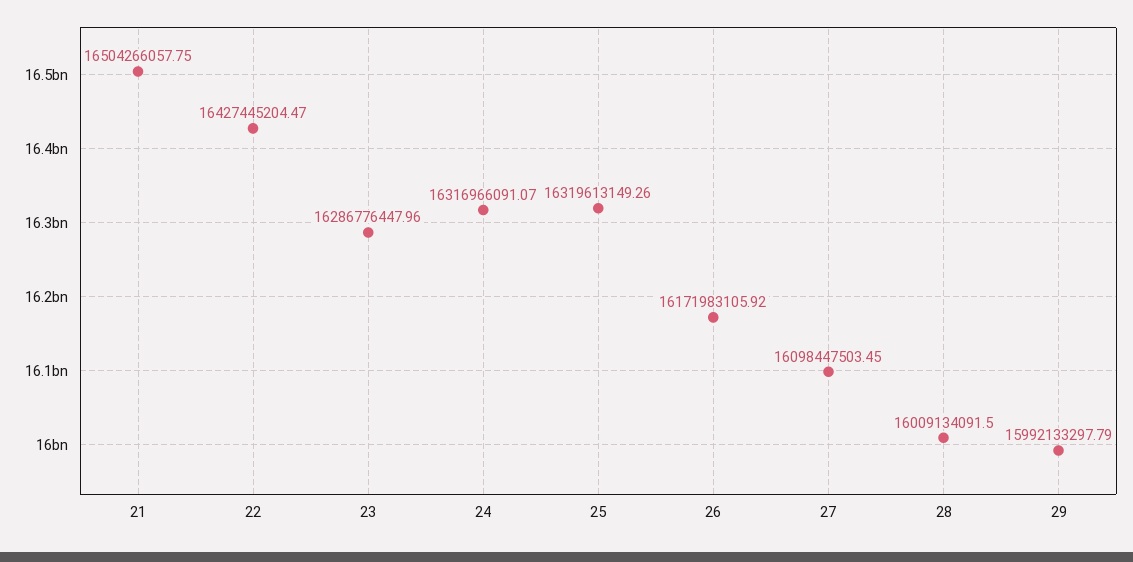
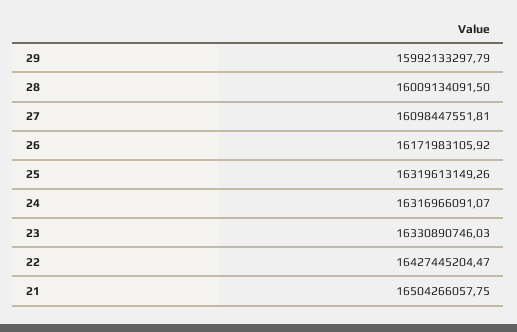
  {
    "21": 16504266057.75,
    "22": 16427445204.47,
-   "23": 16286776447.96,
+   "23": 16330890746.03,
    "24": 16316966091.07,
    "25": 16319613149.26,
    "26": 16171983105.92,
-   "27": 16098447503.45,
+   "27": 16098447551.81,
    "28": 16009134091.5,
    "29": 15992133297.79
  }

